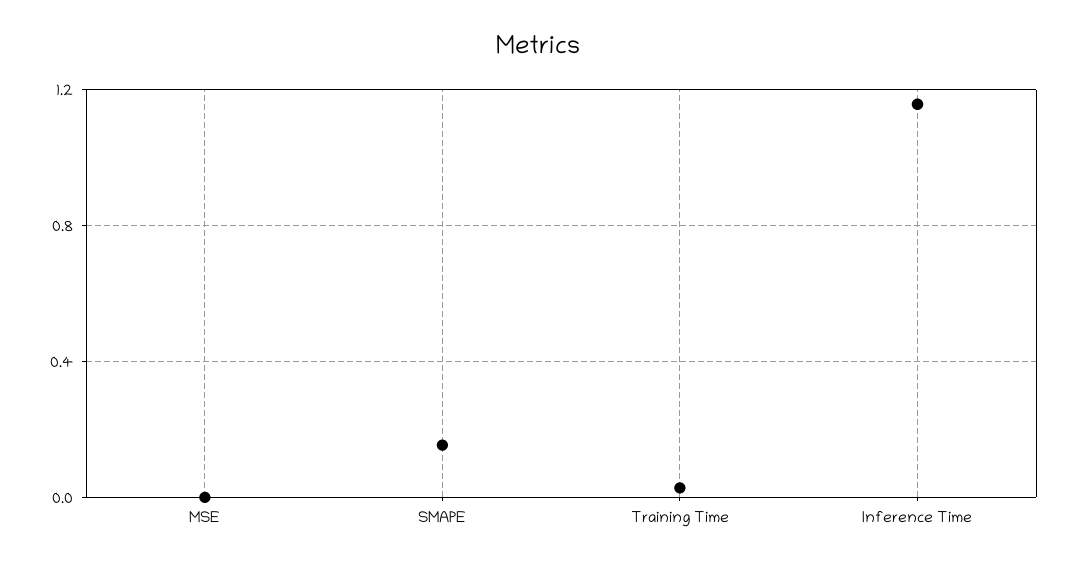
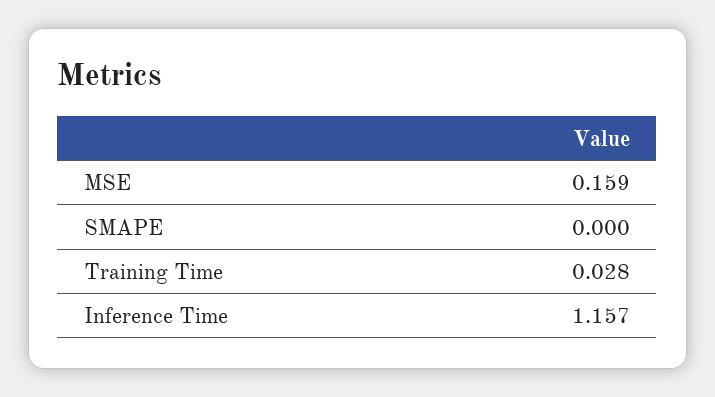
  {
-   "MSE": 0,
+   "MSE": 0.159,
-   "SMAPE": 0.15,
+   "SMAPE": 0,
    "Training Time": 0.028,
    "Inference Time": 1.157
  }

